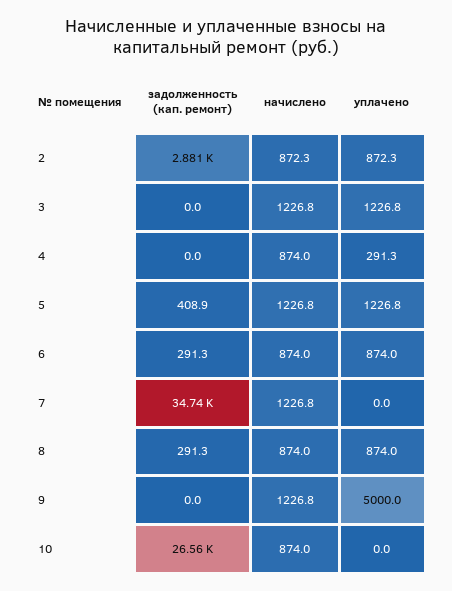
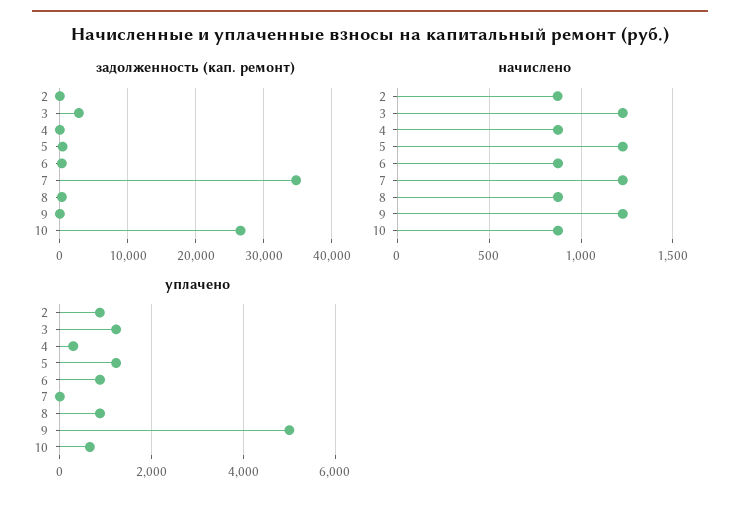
  {
    "задолженность (кап. ремонт)": {
-     "2": 2881,
+     "2": 0,
-     "3": 0,
+     "3": 3000,
      "4": 0,
      "5": 408.9,
      "6": 291.3,
      "7": 34740,
      "8": 291.3,
      "9": 0,
      "10": 26560
    },
    "начислено": {
      "2": 872.3,
      "3": 1226.8,
      "4": 874,
      "5": 1226.8,
      "6": 874,
      "7": 1226.8,
      "8": 874,
      "9": 1226.8,
      "10": 874
    },
    "уплачено": {
      "2": 872.3,
      "3": 1226.8,
      "4": 291.3,
      "5": 1226.8,
      "6": 874,
      "7": 0,
      "8": 874,
      "9": 5000,
-     "10": 0
+     "10": 600
    }
  }

